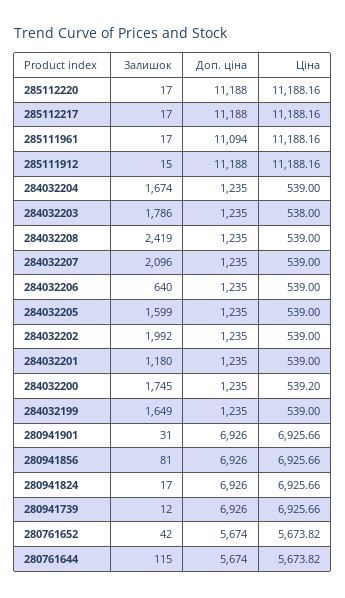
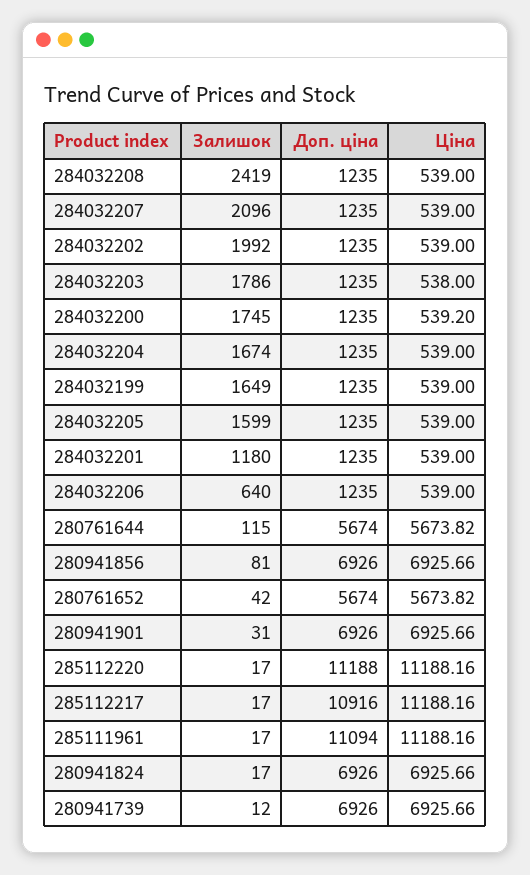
  {
    "Залишок": {
      "285112220": 17,
      "285112217": 17,
      "285111961": 17,
-     "285111912": 15,
      "284032204": 1674,
      "284032203": 1786,
      "284032208": 2419,
      "284032207": 2096,
      "284032206": 640,
      "284032205": 1599,
      "284032202": 1992,
      "284032201": 1180,
      "284032200": 1745,
      "284032199": 1649,
      "280941901": 31,
      "280941856": 81,
      "280941824": 17,
      "280941739": 12,
      "280761652": 42,
      "280761644": 115
    },
    "Доп. ціна": {
      "285112220": 11188,
-     "285112217": 11188,
+     "285112217": 10916,
      "285111961": 11094,
-     "285111912": 11188,
      "284032204": 1235,
      "284032203": 1235,
      "284032208": 1235,
      "284032207": 1235,
      "284032206": 1235,
      "284032205": 1235,
      "284032202": 1235,
      "284032201": 1235,
      "284032200": 1235,
      "284032199": 1235,
      "280941901": 6926,
      "280941856": 6926,
      "280941824": 6926,
      "280941739": 6926,
      "280761652": 5674,
      "280761644": 5674
    },
    "Ціна": {
      "285112220": 11188.16,
      "285112217": 11188.16,
      "285111961": 11188.16,
-     "285111912": 11188.16,
      "284032204": 539,
      "284032203": 538,
      "284032208": 539,
      "284032207": 539,
      "284032206": 539,
      "284032205": 539,
      "284032202": 539,
      "284032201": 539,
      "284032200": 539.2,
      "284032199": 539,
      "280941901": 6925.66,
      "280941856": 6925.66,
      "280941824": 6925.66,
      "280941739": 6925.66,
      "280761652": 5673.82,
      "280761644": 5673.82
    }
  }

